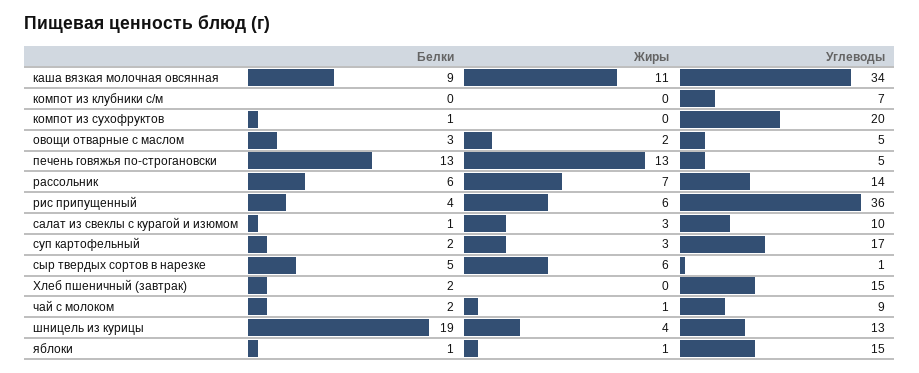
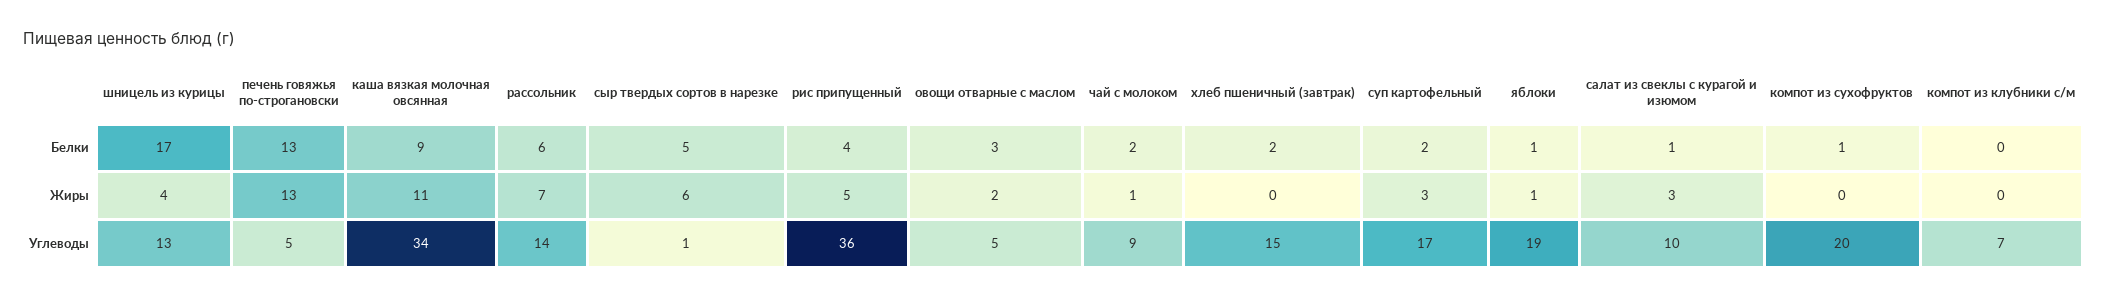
  {
    "Белки": {
      "каша вязкая молочная овсянная": 9,
      "компот из клубники с/м": 0,
      "компот из сухофруктов": 1,
      "овощи отварные с маслом": 3,
      "печень говяжья по-строгановски": 13,
      "рассольник": 6,
      "рис припущенный": 4,
      "салат из свеклы с курагой и изюмом": 1,
      "суп картофельный": 2,
      "сыр твердых сортов в нарезке": 5,
      "Хлеб пшеничный (завтрак)": 2,
      "чай с молоком": 2,
-     "шницель из курицы": 19,
+     "шницель из курицы": 17,
      "яблоки": 1
    },
    "Жиры": {
      "каша вязкая молочная овсянная": 11,
      "компот из клубники с/м": 0,
      "компот из сухофруктов": 0,
      "овощи отварные с маслом": 2,
      "печень говяжья по-строгановски": 13,
      "рассольник": 7,
-     "рис припущенный": 6,
+     "рис припущенный": 5,
      "салат из свеклы с курагой и изюмом": 3,
      "суп картофельный": 3,
      "сыр твердых сортов в нарезке": 6,
      "Хлеб пшеничный (завтрак)": 0,
      "чай с молоком": 1,
      "шницель из курицы": 4,
      "яблоки": 1
    },
    "Углеводы": {
      "каша вязкая молочная овсянная": 34,
      "компот из клубники с/м": 7,
      "компот из сухофруктов": 20,
      "овощи отварные с маслом": 5,
      "печень говяжья по-строгановски": 5,
      "рассольник": 14,
      "рис припущенный": 36,
      "салат из свеклы с курагой и изюмом": 10,
      "суп картофельный": 17,
      "сыр твердых сортов в нарезке": 1,
      "Хлеб пшеничный (завтрак)": 15,
      "чай с молоком": 9,
      "шницель из курицы": 13,
-     "яблоки": 15
+     "яблоки": 19
    }
  }

